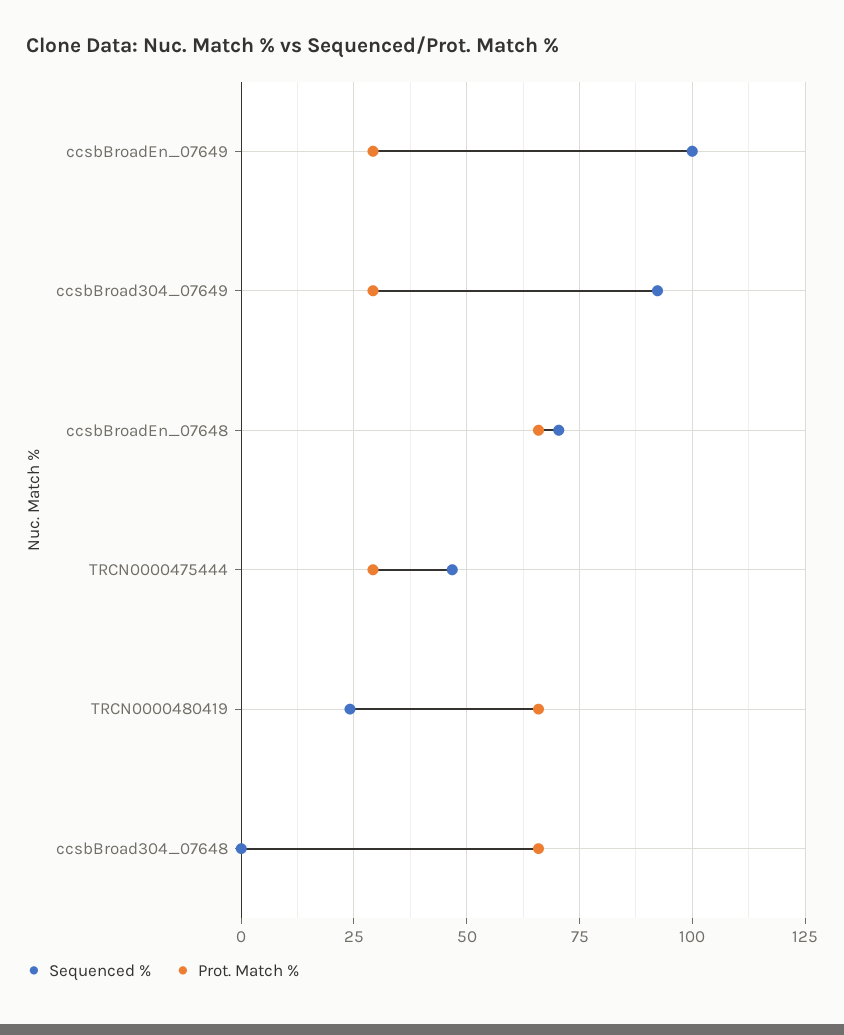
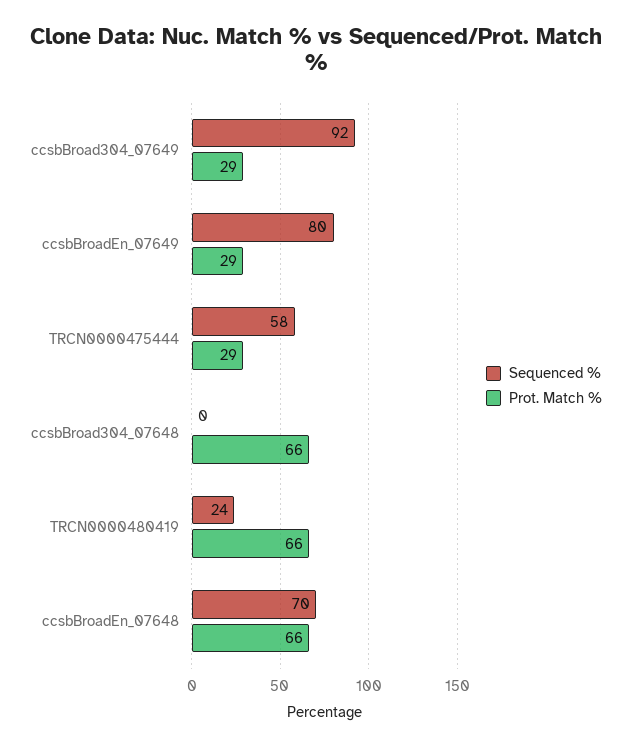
  {
    "Sequenced %": {
-     "ccsbBroadEn_07649": 100,
+     "ccsbBroadEn_07649": 80,
      "ccsbBroad304_07649": 92,
      "ccsbBroadEn_07648": 70,
-     "TRCN0000475444": 47.5,
+     "TRCN0000475444": 58,
      "TRCN0000480419": 24,
      "ccsbBroad304_07648": 0
    },
    "Prot. Match %": {
      "ccsbBroadEn_07649": 29,
      "ccsbBroad304_07649": 29,
      "ccsbBroadEn_07648": 66,
      "TRCN0000475444": 29,
      "TRCN0000480419": 66,
      "ccsbBroad304_07648": 66
    }
  }

